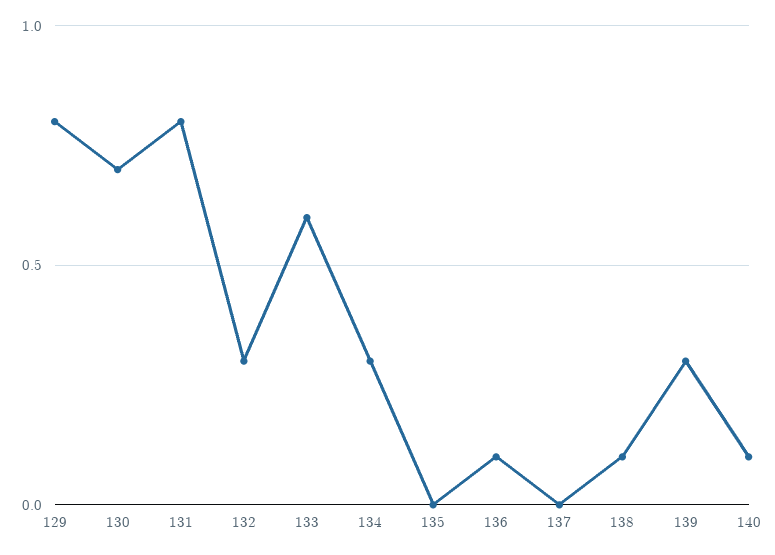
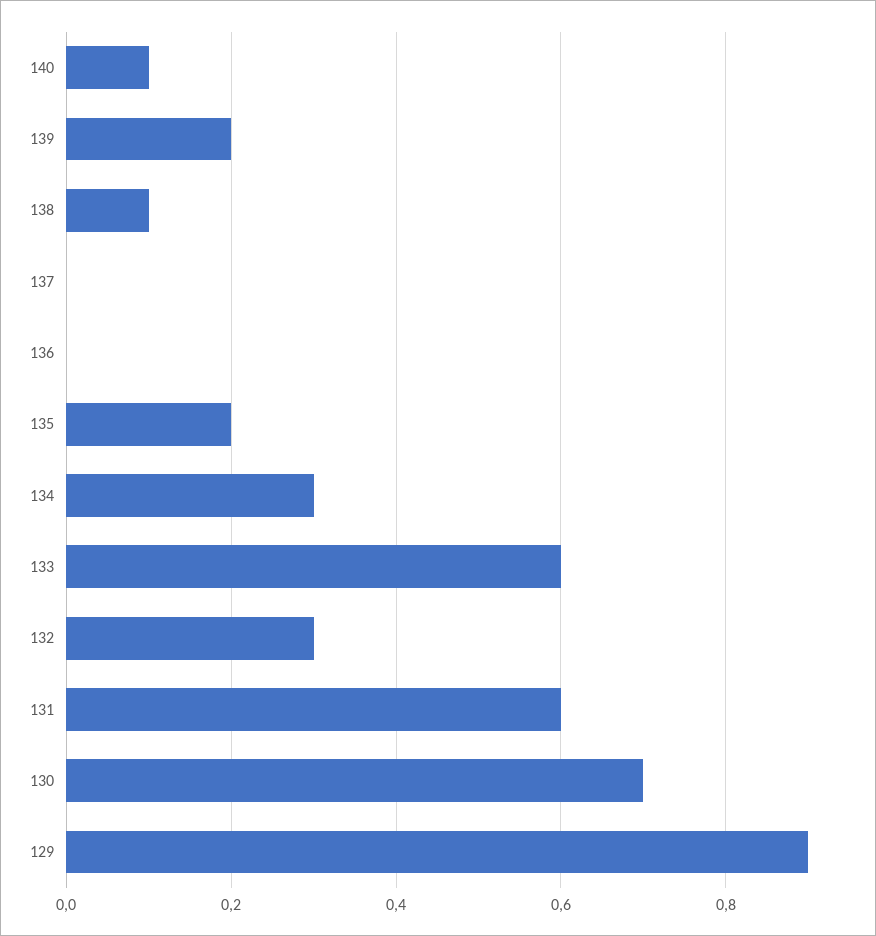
  {
-   "129": 0.8,
+   "129": 0.9,
    "130": 0.7,
-   "131": 0.8,
+   "131": 0.6,
    "132": 0.3,
    "133": 0.6,
    "134": 0.3,
-   "135": 0,
+   "135": 0.2,
-   "136": 0.1,
+   "136": 0,
    "137": 0,
    "138": 0.1,
-   "139": 0.3,
+   "139": 0.2,
    "140": 0.1
  }

